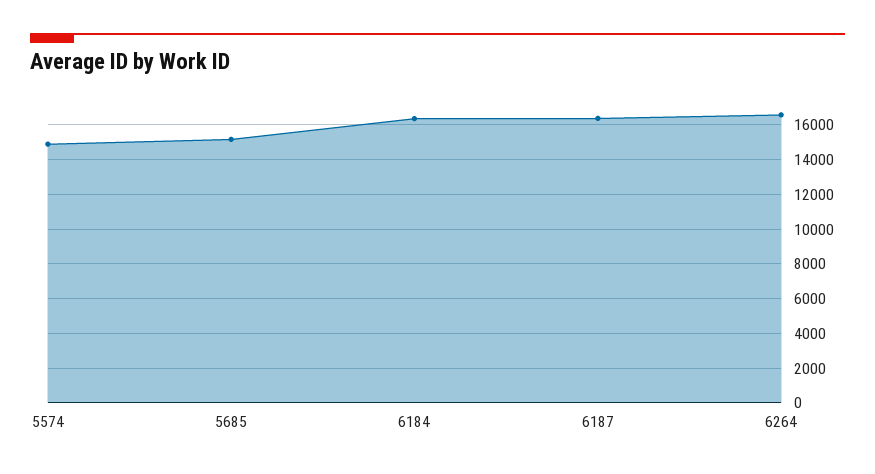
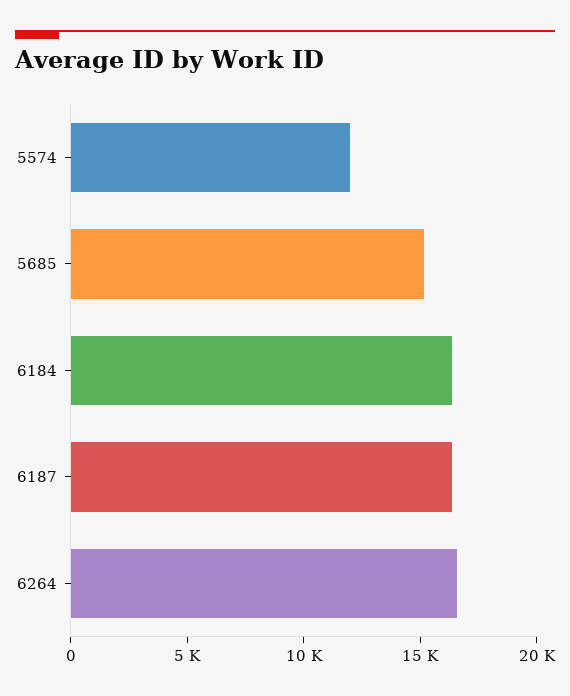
  {
-   "5574": 15000,
+   "5574": 12000,
    "5685": 15000,
    "6184": 16500,
    "6187": 16500,
    "6264": 16500
  }

